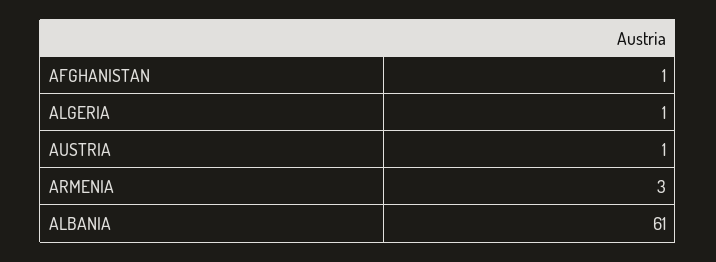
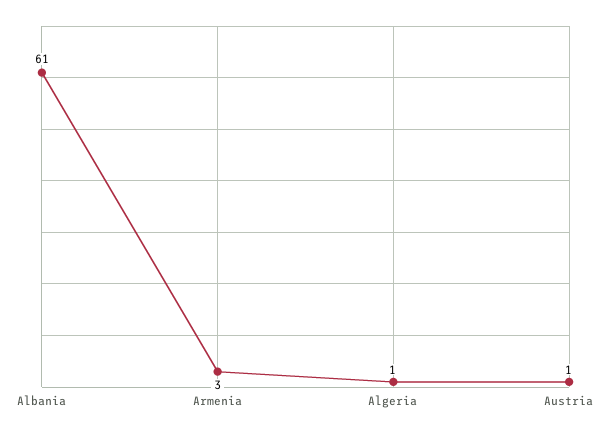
  {
-   "AFGHANISTAN": 1,
    "ALGERIA": 1,
    "AUSTRIA": 1,
    "ARMENIA": 3,
    "ALBANIA": 61
  }

